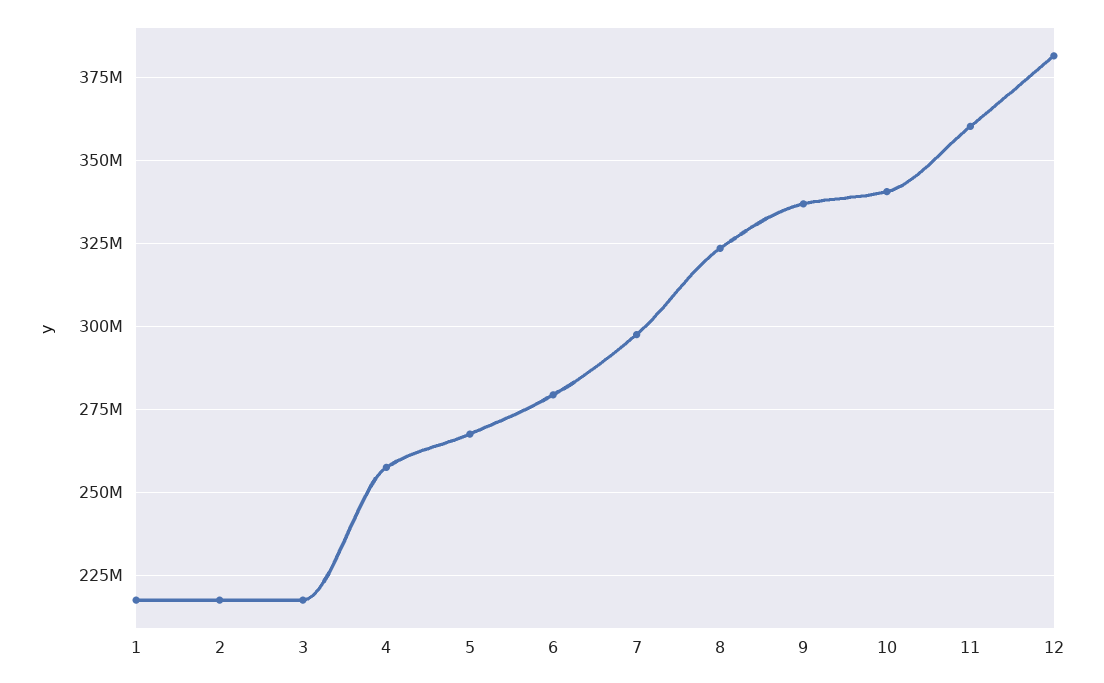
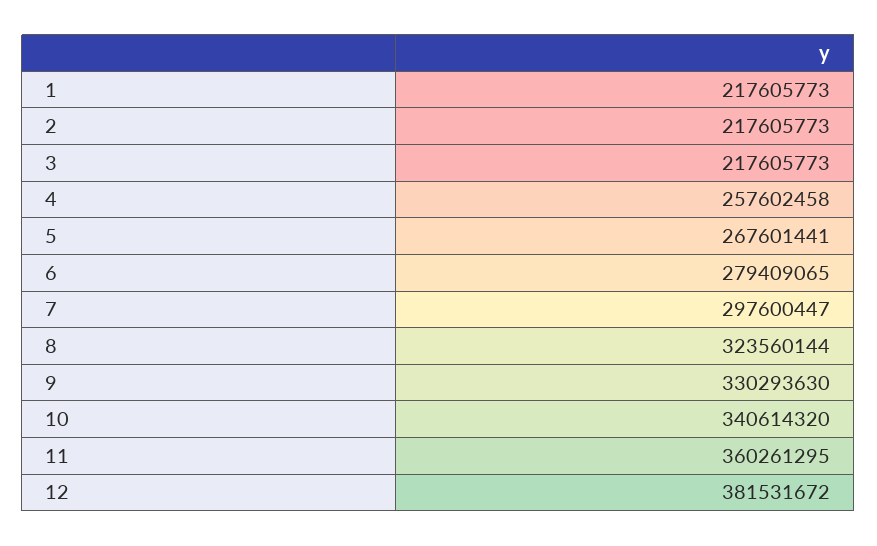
  {
    "1": 217605773,
    "2": 217605773,
    "3": 217605773,
    "4": 257602458,
    "5": 267601441,
    "6": 279409065,
    "7": 297600447,
    "8": 323560144,
-   "9": 337500000,
+   "9": 330293630,
    "10": 340614320,
    "11": 360261295,
    "12": 381531672
  }

